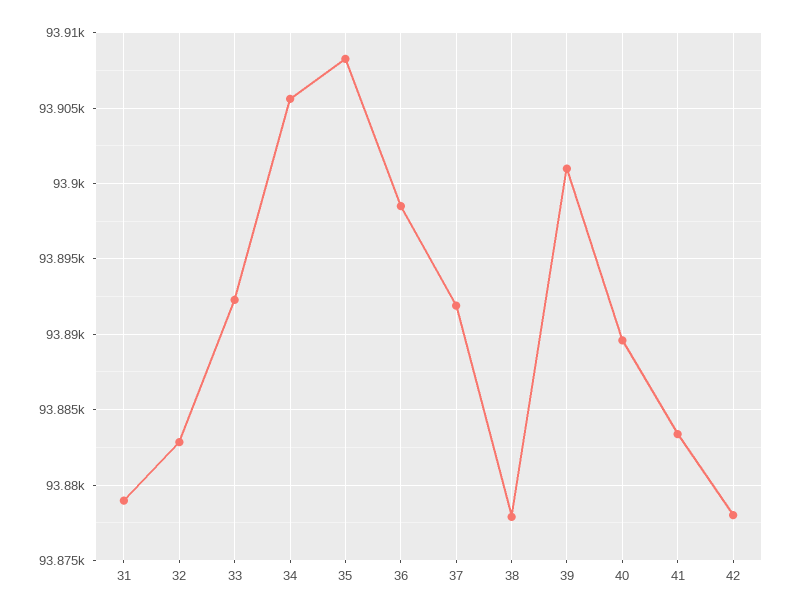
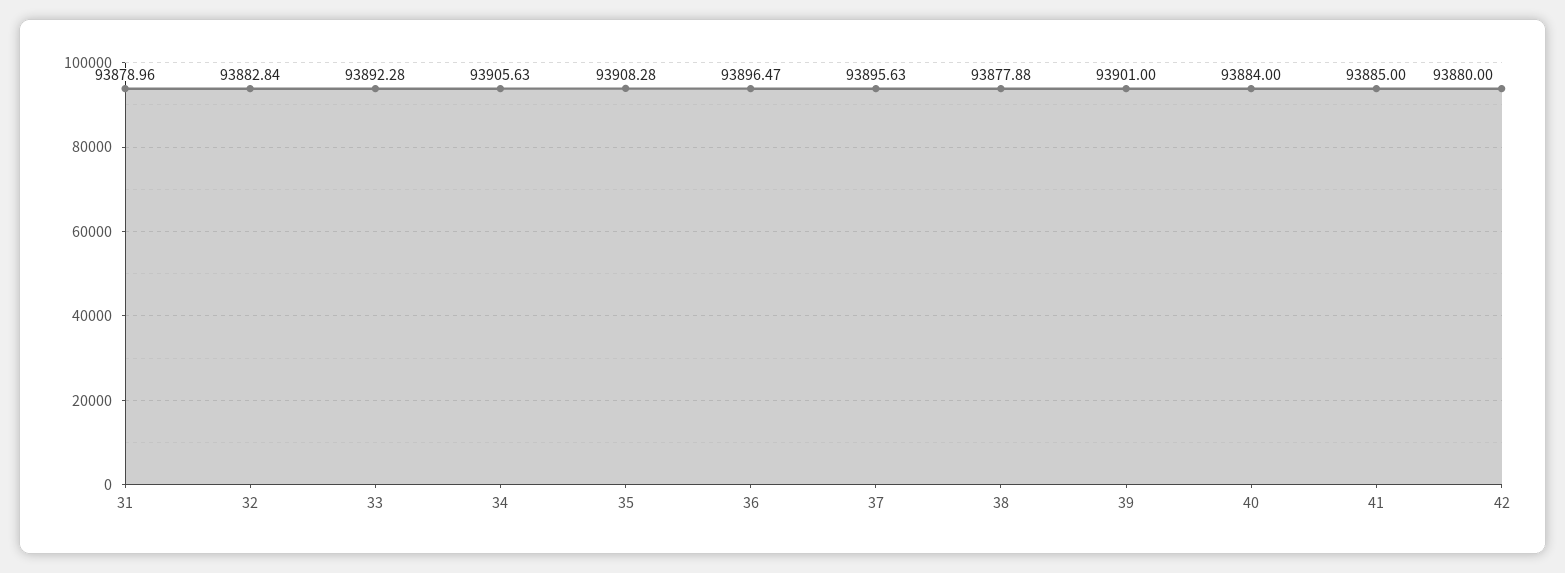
  {
    "31": 93878.96,
    "32": 93882.84,
    "33": 93892.28,
    "34": 93905.63,
    "35": 93908.28,
-   "36": 93898.5,
+   "36": 93896.47,
-   "37": 93892,
+   "37": 93895.63,
    "38": 93877.88,
    "39": 93901,
-   "40": 93889.5,
+   "40": 93884,
-   "41": 93883.5,
+   "41": 93885,
-   "42": 93878
+   "42": 93880
  }

